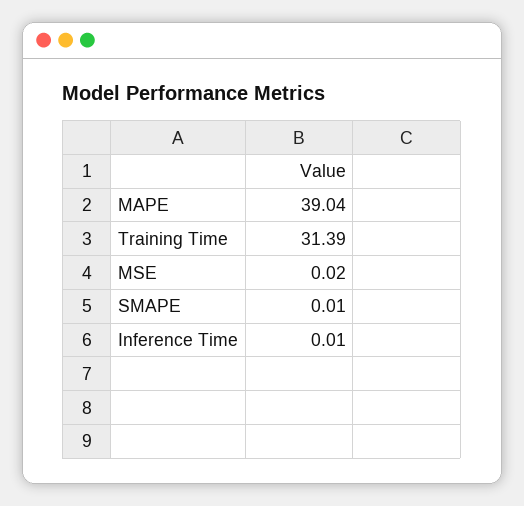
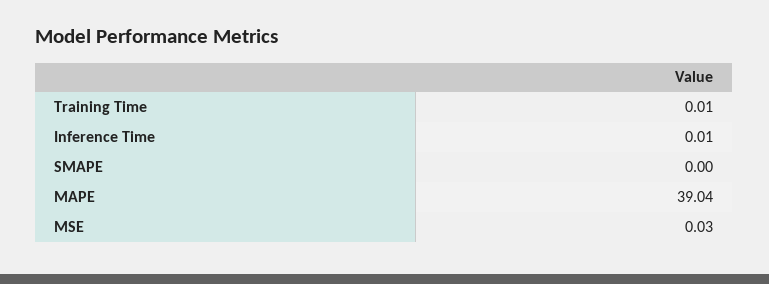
  {
    "MAPE": 39.04,
-   "Training Time": 31.39,
+   "Training Time": 0.01,
-   "MSE": 0.02,
+   "MSE": 0.03,
-   "SMAPE": 0.01,
+   "SMAPE": 0,
    "Inference Time": 0.01
  }

